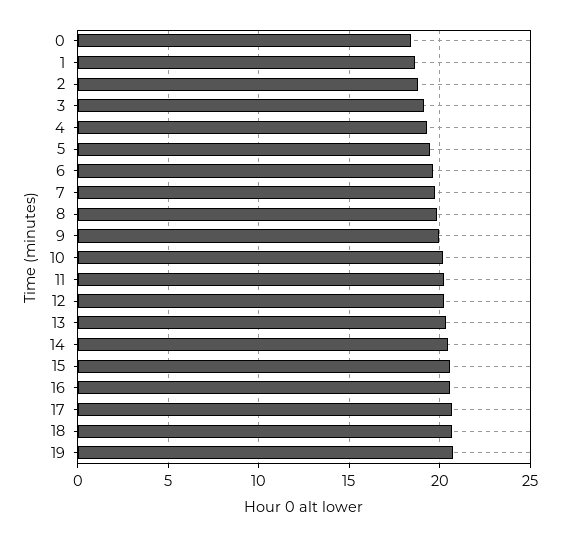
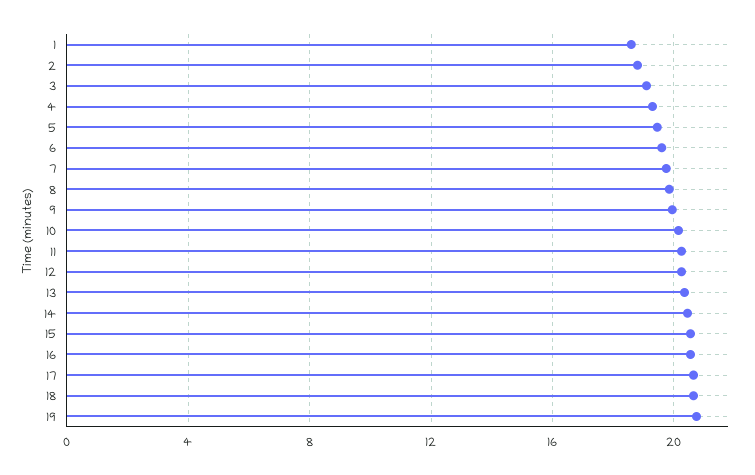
  {
-   "0": 18.5,
    "1": 18.5,
    "2": 19,
    "3": 19,
    "4": 19.5,
    "5": 19.5,
    "6": 19.5,
    "7": 20,
    "8": 20,
    "9": 20,
    "10": 20,
    "11": 20.5,
    "12": 20.5,
    "13": 20.5,
    "14": 20.5,
    "15": 20.5,
    "16": 20.5,
    "17": 20.5,
    "18": 20.5,
    "19": 21
  }

